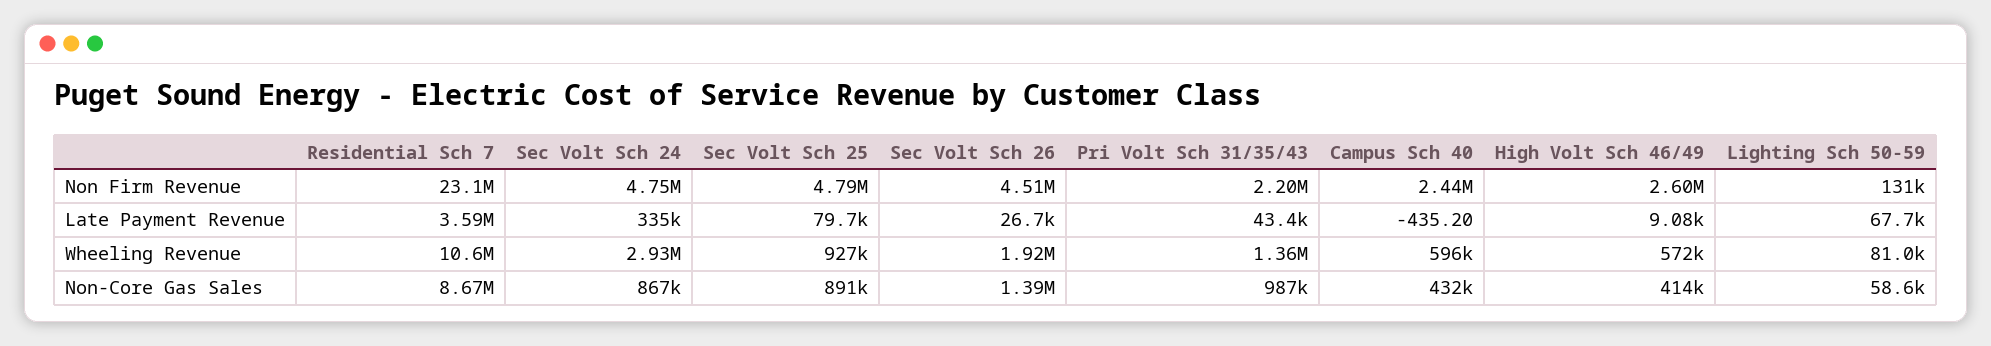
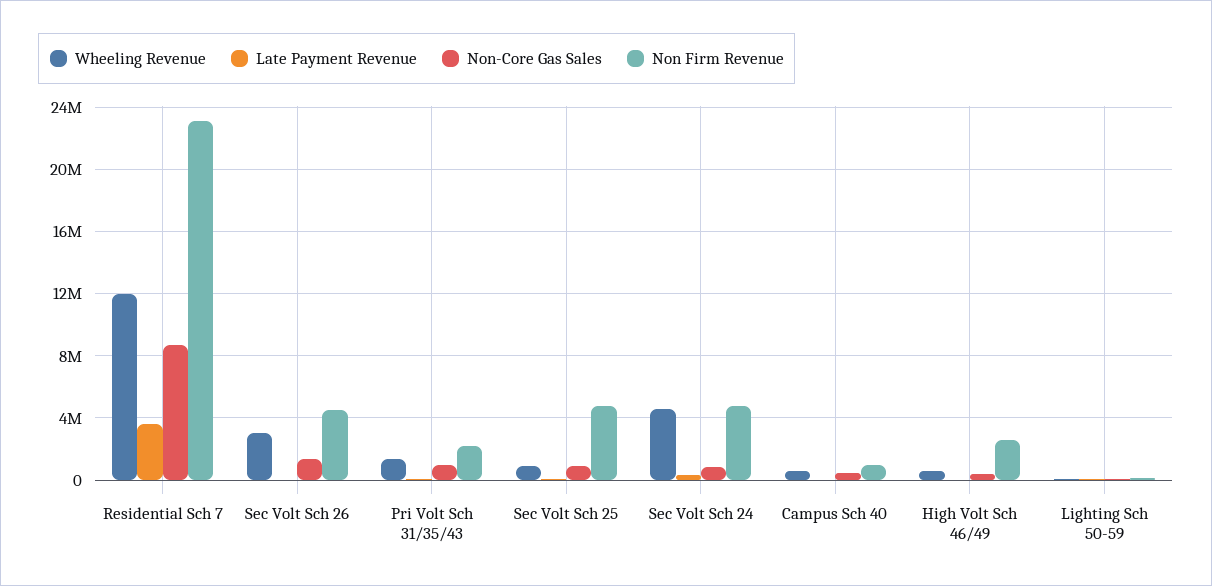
  {
    "Non Firm Revenue": {
      "Residential Sch 7": 23100000,
      "Sec Volt Sch 24": 4750000,
      "Sec Volt Sch 25": 4790000,
      "Sec Volt Sch 26": 4510000,
      "Pri Volt Sch 31/35/43": 2200000,
-     "Campus Sch 40": 2440000,
+     "Campus Sch 40": 1000000,
      "High Volt Sch 46/49": 2600000,
      "Lighting Sch 50-59": 131000
    },
    "Late Payment Revenue": {
      "Residential Sch 7": 3590000,
      "Sec Volt Sch 24": 335000,
      "Sec Volt Sch 25": 79700,
      "Sec Volt Sch 26": 26700,
      "Pri Volt Sch 31/35/43": 43400,
      "Campus Sch 40": -435.2,
      "High Volt Sch 46/49": 9080,
      "Lighting Sch 50-59": 67700
    },
    "Wheeling Revenue": {
-     "Residential Sch 7": 10600000,
+     "Residential Sch 7": 12000000,
-     "Sec Volt Sch 24": 2930000,
+     "Sec Volt Sch 24": 4500000,
      "Sec Volt Sch 25": 927000,
-     "Sec Volt Sch 26": 1920000,
+     "Sec Volt Sch 26": 3000000,
      "Pri Volt Sch 31/35/43": 1360000,
      "Campus Sch 40": 596000,
      "High Volt Sch 46/49": 572000,
      "Lighting Sch 50-59": 81000
    },
    "Non-Core Gas Sales": {
      "Residential Sch 7": 8670000,
      "Sec Volt Sch 24": 867000,
      "Sec Volt Sch 25": 891000,
      "Sec Volt Sch 26": 1390000,
      "Pri Volt Sch 31/35/43": 987000,
      "Campus Sch 40": 432000,
      "High Volt Sch 46/49": 414000,
      "Lighting Sch 50-59": 58600
    }
  }

